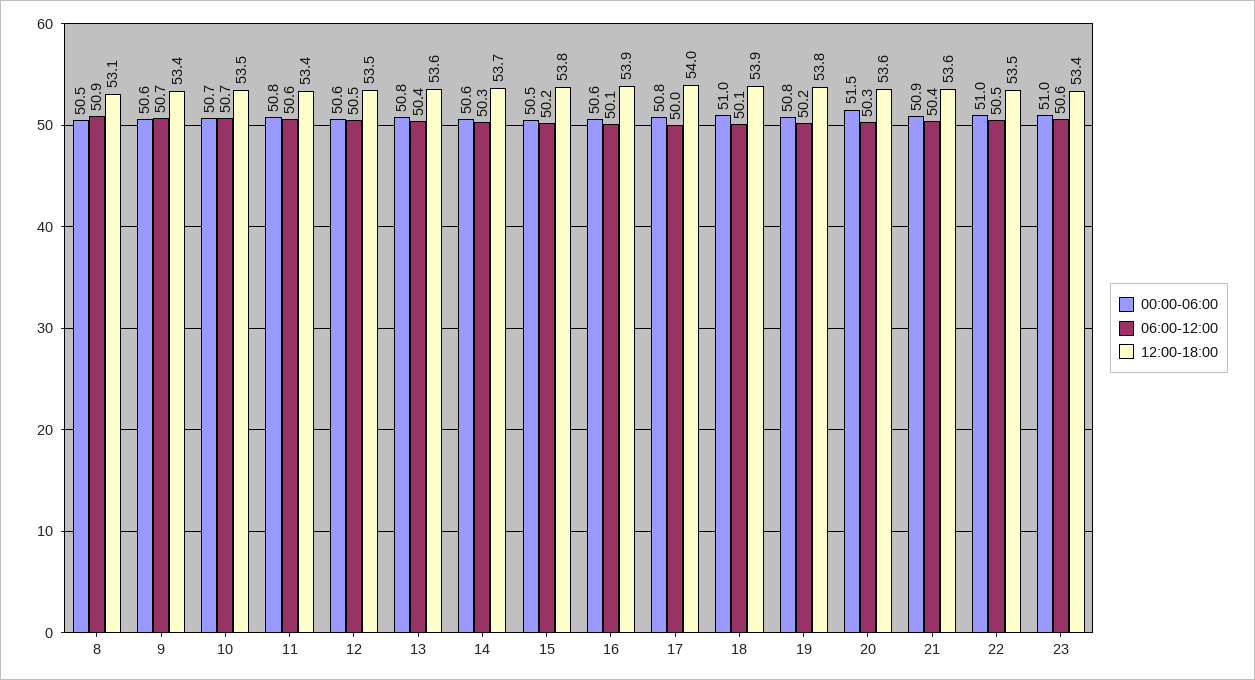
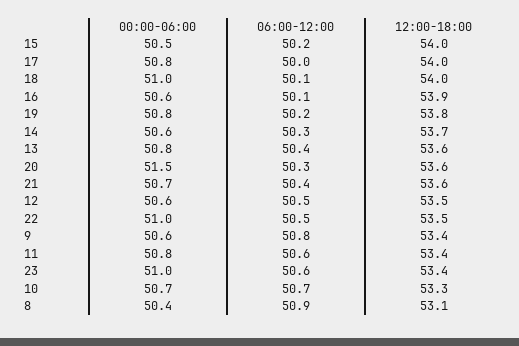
  {
    "00:00-06:00": {
-     "8": 50.5,
+     "8": 50.4,
      "9": 50.6,
      "10": 50.7,
      "11": 50.8,
      "12": 50.6,
      "13": 50.8,
      "14": 50.6,
      "15": 50.5,
      "16": 50.6,
      "17": 50.8,
      "18": 51,
      "19": 50.8,
      "20": 51.5,
-     "21": 50.9,
+     "21": 50.7,
      "22": 51,
      "23": 51
    },
    "06:00-12:00": {
      "8": 50.9,
-     "9": 50.7,
+     "9": 50.8,
      "10": 50.7,
      "11": 50.6,
      "12": 50.5,
      "13": 50.4,
      "14": 50.3,
      "15": 50.2,
      "16": 50.1,
      "17": 50,
      "18": 50.1,
      "19": 50.2,
      "20": 50.3,
      "21": 50.4,
      "22": 50.5,
      "23": 50.6
    },
    "12:00-18:00": {
      "8": 53.1,
      "9": 53.4,
-     "10": 53.5,
+     "10": 53.3,
      "11": 53.4,
      "12": 53.5,
      "13": 53.6,
      "14": 53.7,
-     "15": 53.8,
+     "15": 54,
      "16": 53.9,
      "17": 54,
-     "18": 53.9,
+     "18": 54,
      "19": 53.8,
      "20": 53.6,
      "21": 53.6,
      "22": 53.5,
      "23": 53.4
    }
  }

